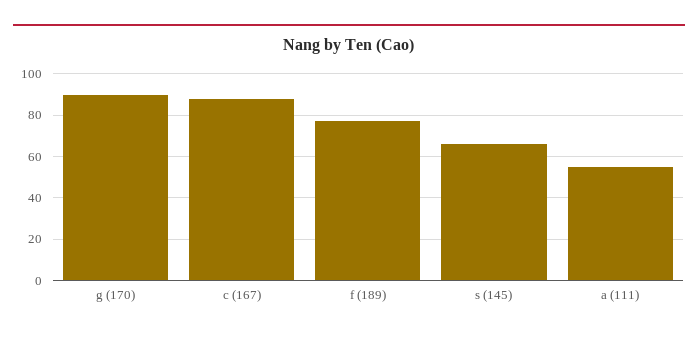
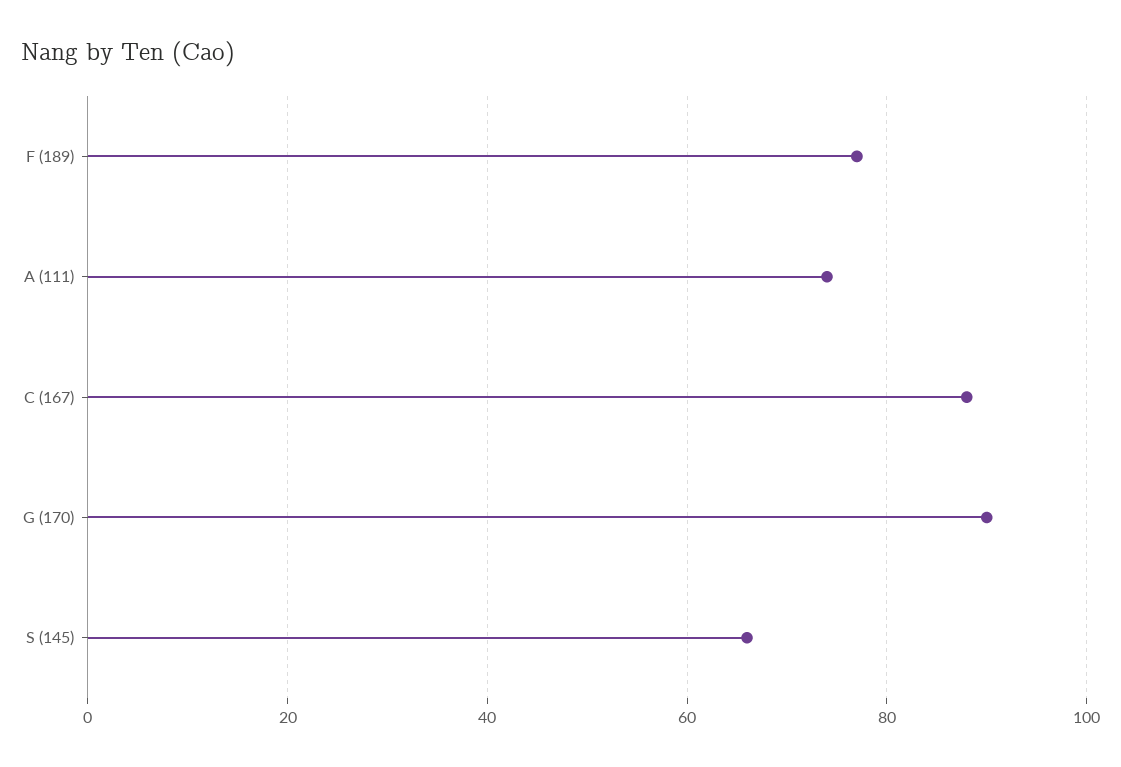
  {
    "g (170)": 90,
    "c (167)": 90,
    "f (189)": 75,
    "s (145)": 65,
-   "a (111)": 55
+   "a (111)": 75
  }

